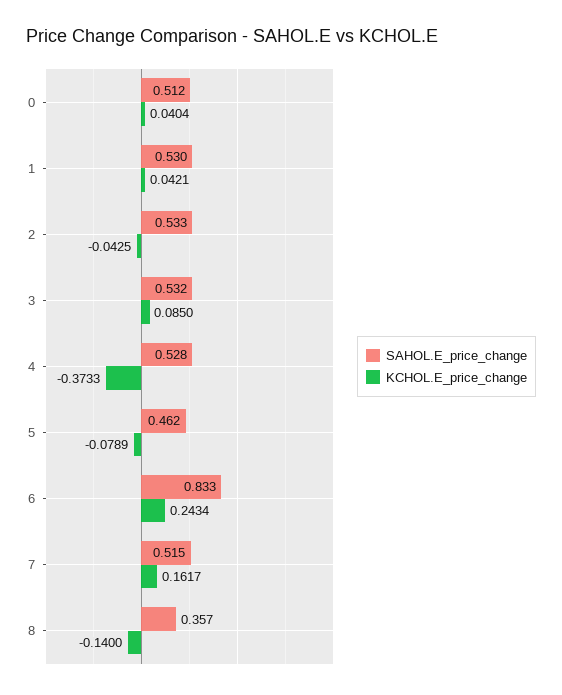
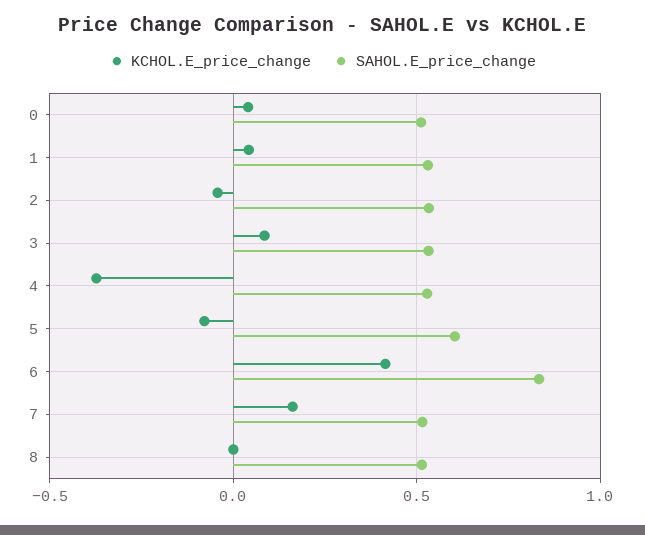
  {
    "SAHOL.E_price_change": {
      "0": 0.512,
      "1": 0.53,
      "2": 0.533,
      "3": 0.532,
      "4": 0.528,
-     "5": 0.462,
+     "5": 0.6,
      "6": 0.833,
      "7": 0.515,
-     "8": 0.357
+     "8": 0.5
    },
    "KCHOL.E_price_change": {
      "0": 0.0404,
      "1": 0.0421,
      "2": -0.0425,
      "3": 0.085,
      "4": -0.3733,
      "5": -0.0789,
-     "6": 0.2434,
+     "6": 0.4,
      "7": 0.1617,
-     "8": -0.14
+     "8": 0
    }
  }

